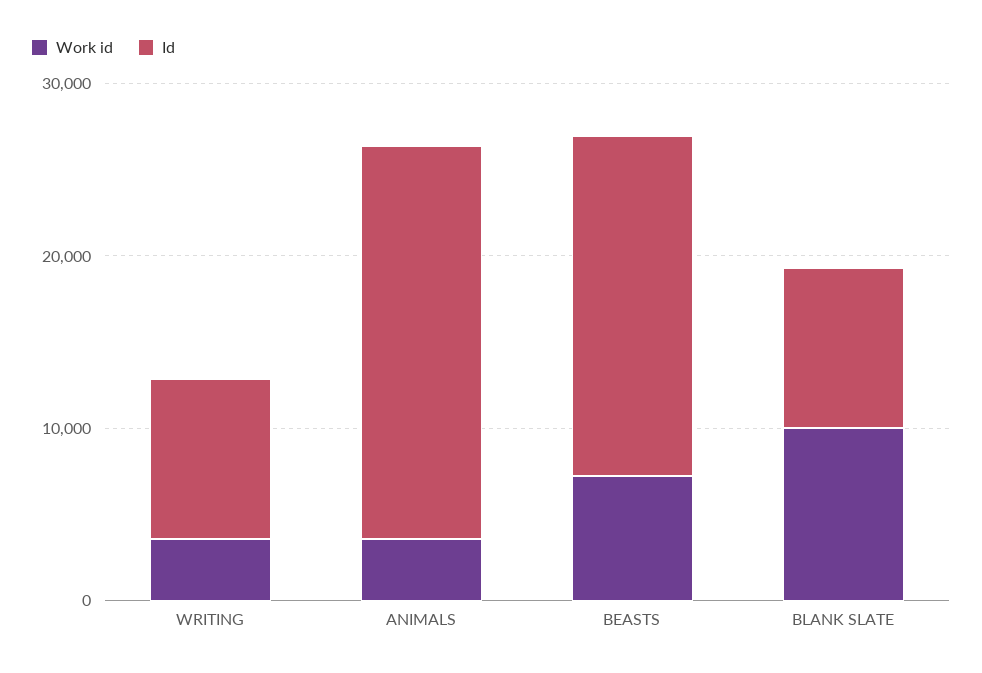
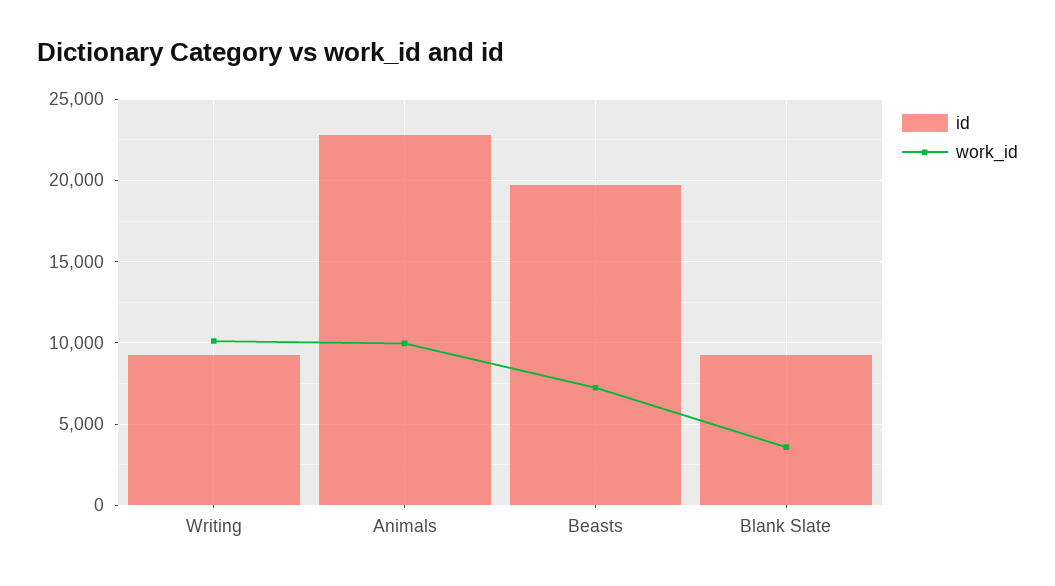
  {
    "Work id": {
-     "WRITING": 4000,
+     "WRITING": 10000,
-     "ANIMALS": 4000,
+     "ANIMALS": 10000,
      "BEASTS": 7000,
-     "BLANK SLATE": 10000
+     "BLANK SLATE": 3500
    },
    "Id": {
      "WRITING": 9500,
      "ANIMALS": 23000,
      "BEASTS": 19500,
      "BLANK SLATE": 9500
    }
  }

